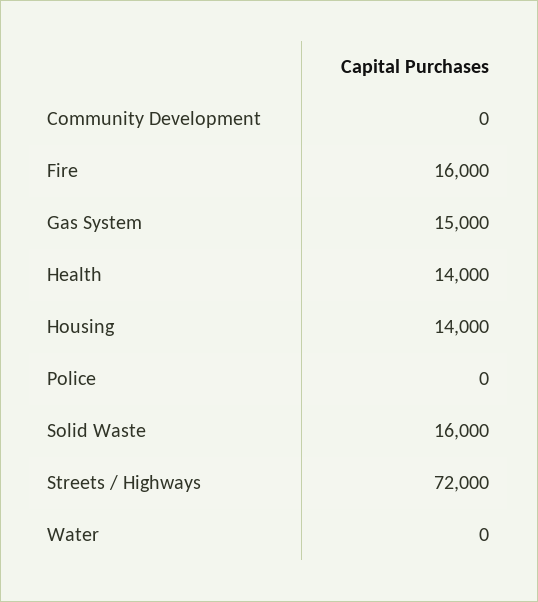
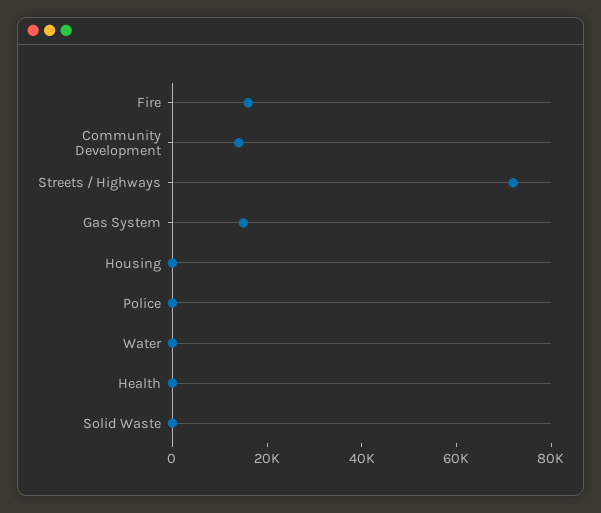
  {
-   "Community Development": 0,
+   "Community Development": 15000,
    "Fire": 16000,
    "Gas System": 15000,
-   "Health": 14000,
+   "Health": 0,
-   "Housing": 14000,
+   "Housing": 0,
    "Police": 0,
-   "Solid Waste": 16000,
+   "Solid Waste": 0,
    "Streets / Highways": 72000,
    "Water": 0
  }

